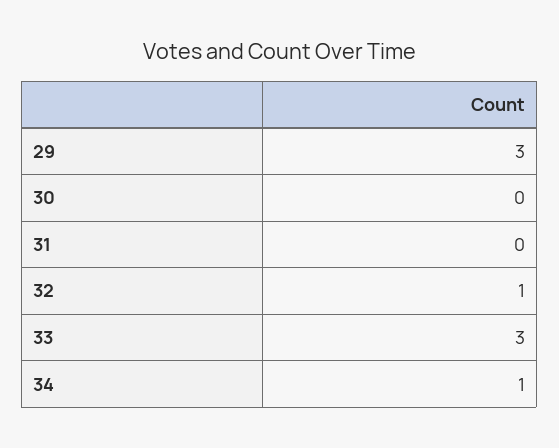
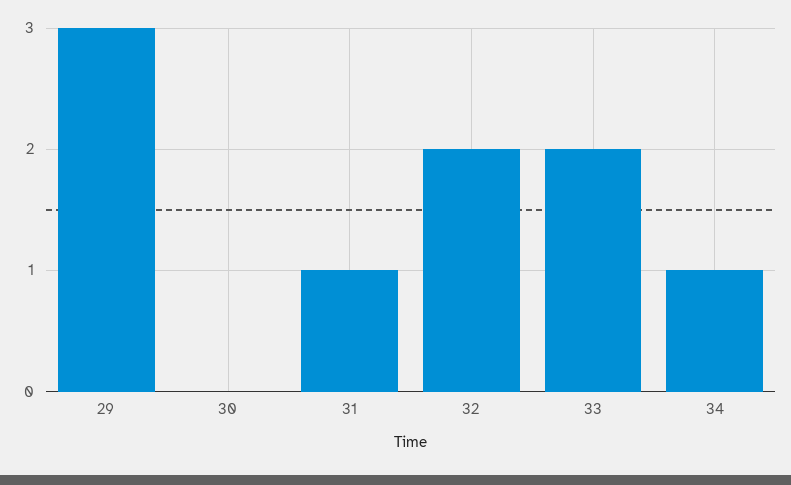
  {
    "29": 3,
    "30": 0,
-   "31": 0,
+   "31": 1,
-   "32": 1,
+   "32": 2,
-   "33": 3,
+   "33": 2,
    "34": 1
  }

